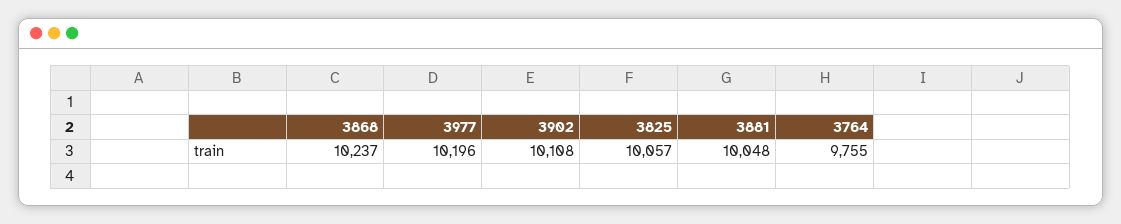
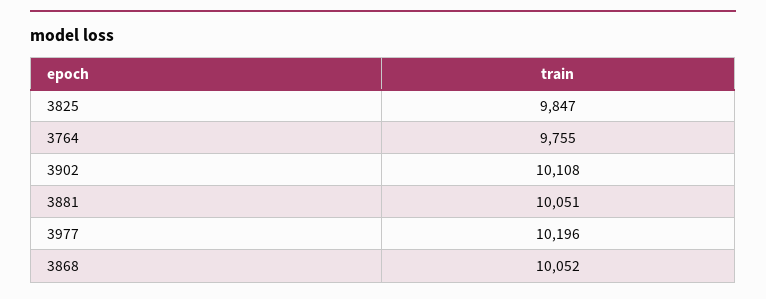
  {
-   "3868": 10237,
+   "3868": 10052,
    "3977": 10196,
    "3902": 10108,
-   "3825": 10057,
+   "3825": 9847,
-   "3881": 10048,
+   "3881": 10051,
    "3764": 9755
  }

